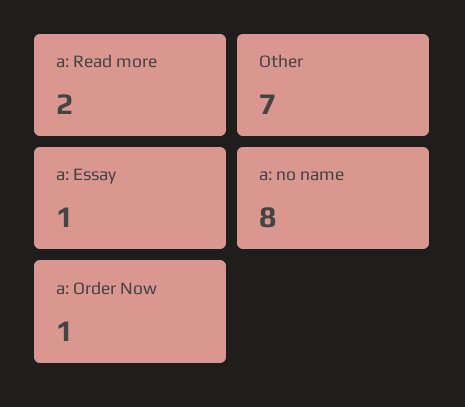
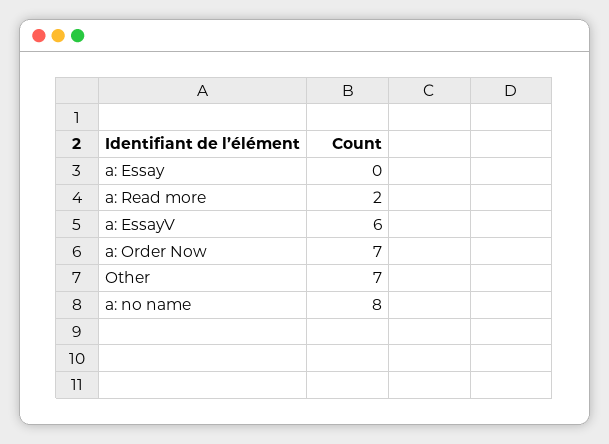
  {
    "a: Read more": 2,
    "Other": 7,
-   "a: Essay": 1,
+   "a: Essay": 0,
    "a: no name": 8,
-   "a: Order Now": 1
+   "a: Order Now": 7,
+   "a: EssayV": 6
  }

